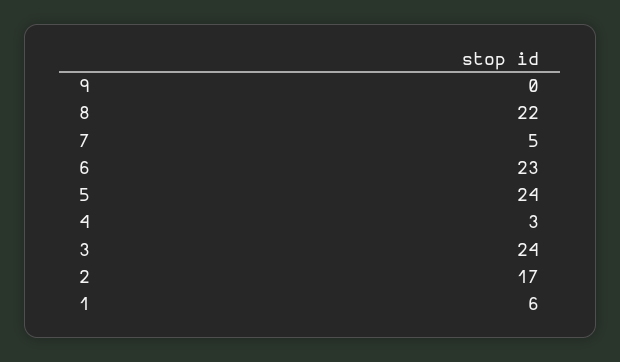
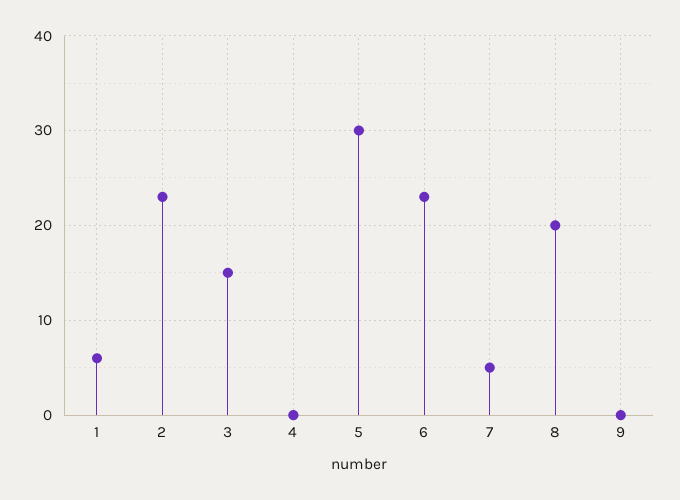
  {
    "9": 0,
-   "8": 22,
+   "8": 20,
    "7": 5,
    "6": 23,
-   "5": 24,
+   "5": 30,
-   "4": 3,
+   "4": 0,
-   "3": 24,
+   "3": 15,
-   "2": 17,
+   "2": 23,
    "1": 6
  }

